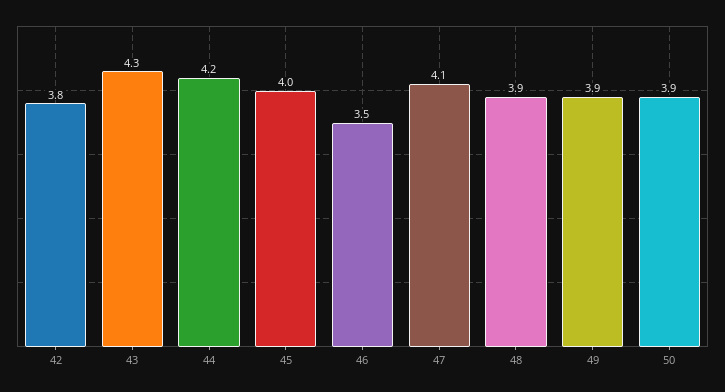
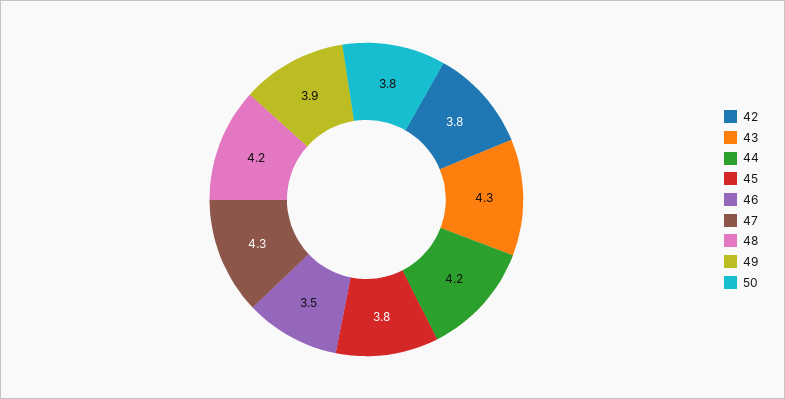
  {
    "42": 3.8,
    "43": 4.3,
    "44": 4.2,
-   "45": 4,
+   "45": 3.8,
    "46": 3.5,
-   "47": 4.1,
+   "47": 4.3,
-   "48": 3.9,
+   "48": 4.2,
    "49": 3.9,
-   "50": 3.9
+   "50": 3.8
  }

